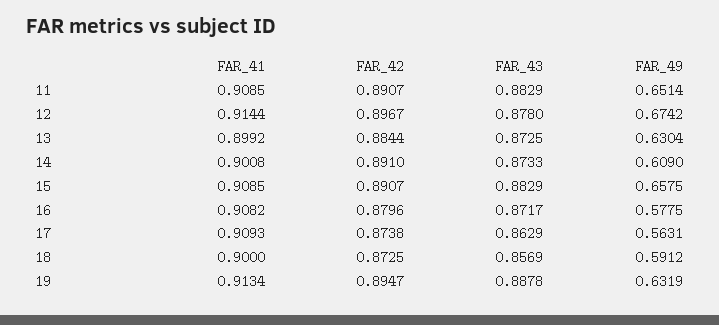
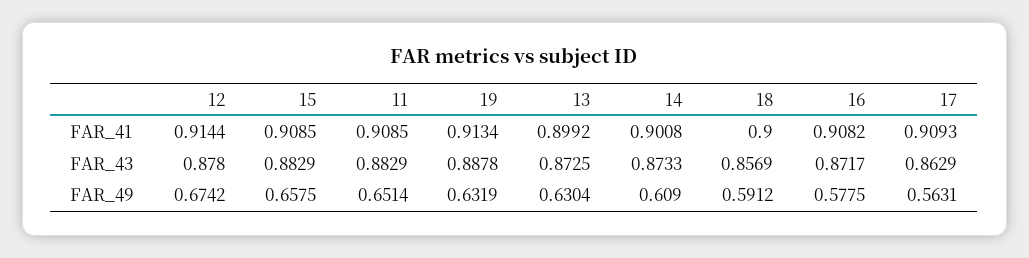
  {
    "FAR_41": {
      "11": 0.9085,
      "12": 0.9144,
      "13": 0.8992,
      "14": 0.9008,
      "15": 0.9085,
      "16": 0.9082,
      "17": 0.9093,
      "18": 0.9,
      "19": 0.9134
    },
-   "FAR_42": {
-     "11": 0.8907,
-     "12": 0.8967,
-     "13": 0.8844,
-     "14": 0.891,
-     "15": 0.8907,
-     "16": 0.8796,
-     "17": 0.8738,
-     "18": 0.8725,
-     "19": 0.8947
-   },
    "FAR_43": {
      "11": 0.8829,
      "12": 0.878,
      "13": 0.8725,
      "14": 0.8733,
      "15": 0.8829,
      "16": 0.8717,
      "17": 0.8629,
      "18": 0.8569,
      "19": 0.8878
    },
    "FAR_49": {
      "11": 0.6514,
      "12": 0.6742,
      "13": 0.6304,
      "14": 0.609,
      "15": 0.6575,
      "16": 0.5775,
      "17": 0.5631,
      "18": 0.5912,
      "19": 0.6319
    }
  }

